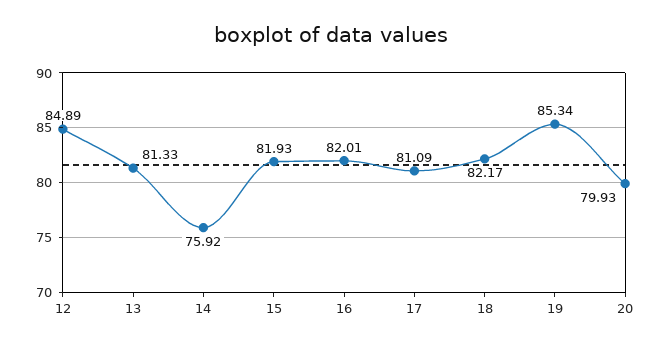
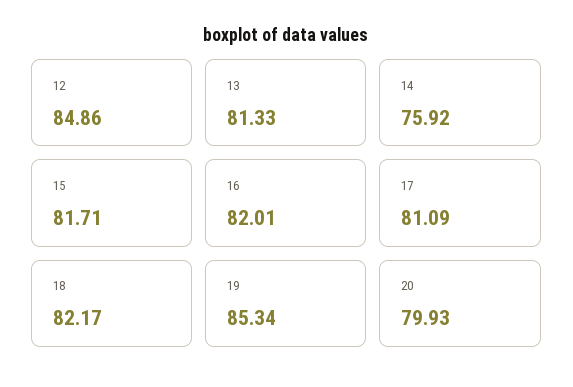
  {
-   "12": 84.89,
+   "12": 84.86,
    "13": 81.33,
    "14": 75.92,
-   "15": 81.93,
+   "15": 81.71,
    "16": 82.01,
    "17": 81.09,
    "18": 82.17,
    "19": 85.34,
    "20": 79.93
  }

